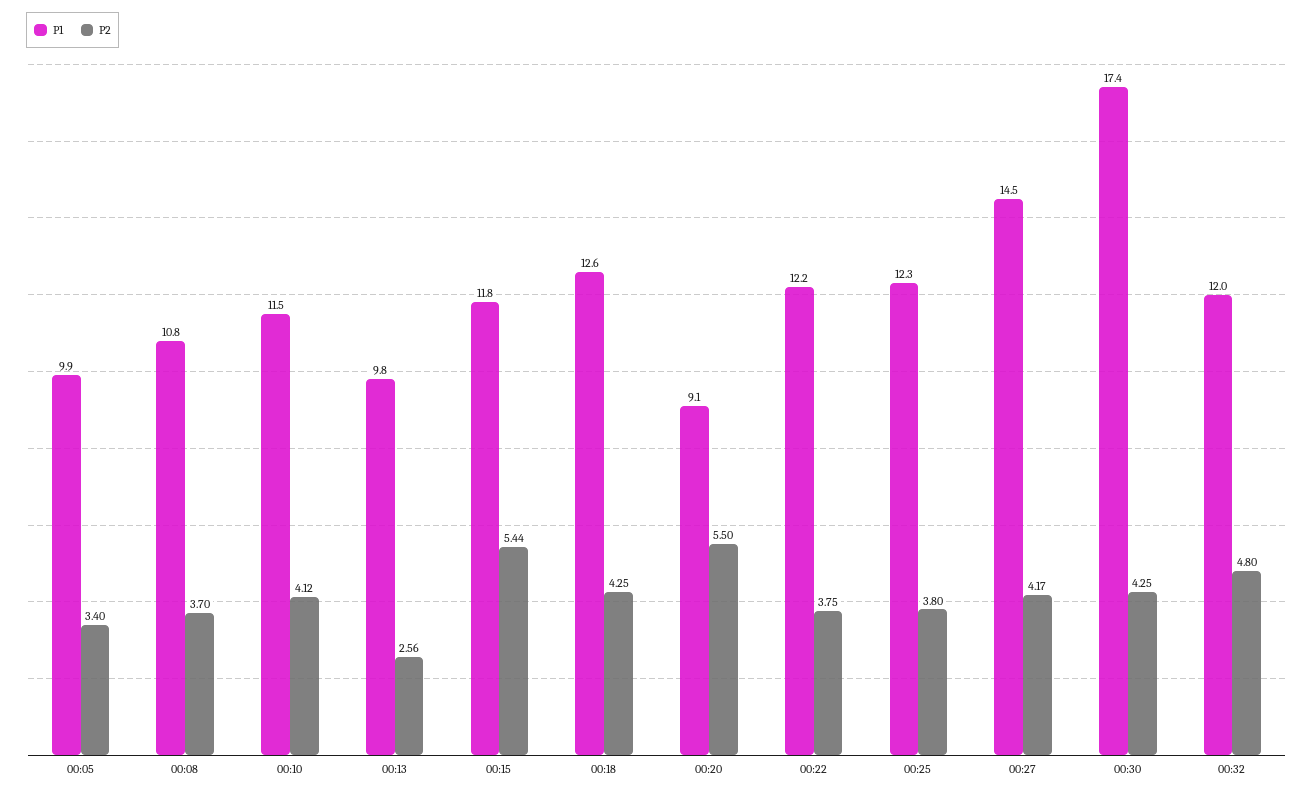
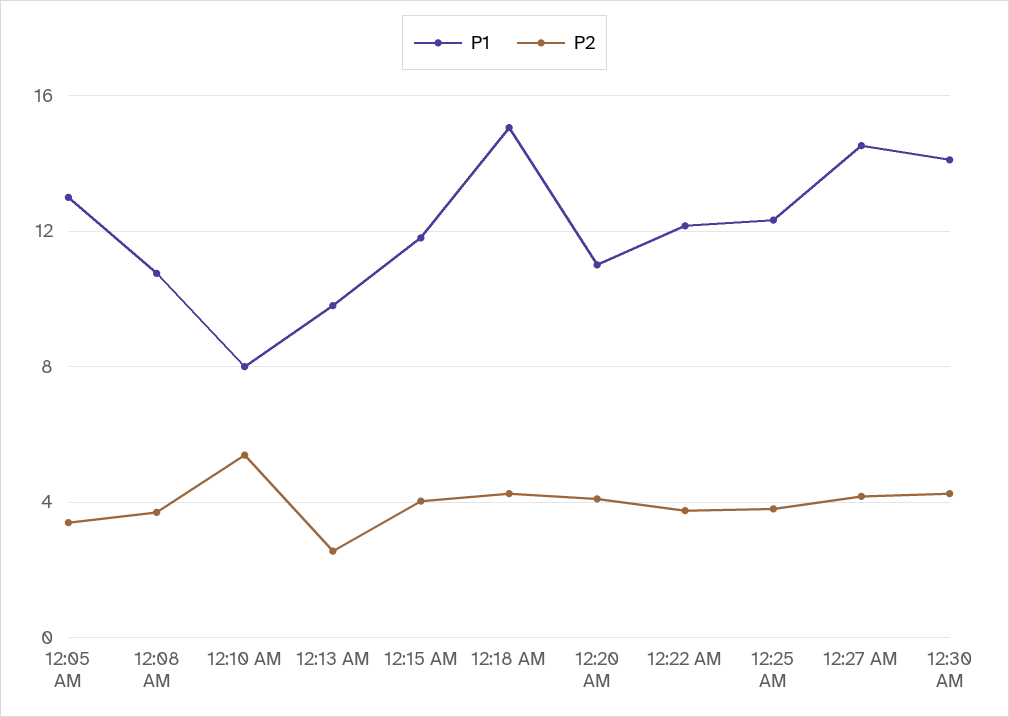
  {
    "P1": {
-     "00:05": 9.9,
+     "00:05": 13,
      "00:08": 10.8,
-     "00:10": 11.5,
+     "00:10": 8,
      "00:13": 9.8,
      "00:15": 11.8,
-     "00:18": 12.6,
+     "00:18": 15,
-     "00:20": 9.1,
+     "00:20": 11,
      "00:22": 12.2,
      "00:25": 12.3,
      "00:27": 14.5,
-     "00:30": 17.4,
+     "00:30": 14
-     "00:32": 12
    },
    "P2": {
      "00:05": 3.4,
      "00:08": 3.7,
-     "00:10": 4.12,
+     "00:10": 5.5,
      "00:13": 2.56,
-     "00:15": 5.44,
+     "00:15": 4,
      "00:18": 4.25,
-     "00:20": 5.5,
+     "00:20": 4,
      "00:22": 3.75,
      "00:25": 3.8,
      "00:27": 4.17,
-     "00:30": 4.25,
+     "00:30": 4.25
-     "00:32": 4.8
    }
  }

